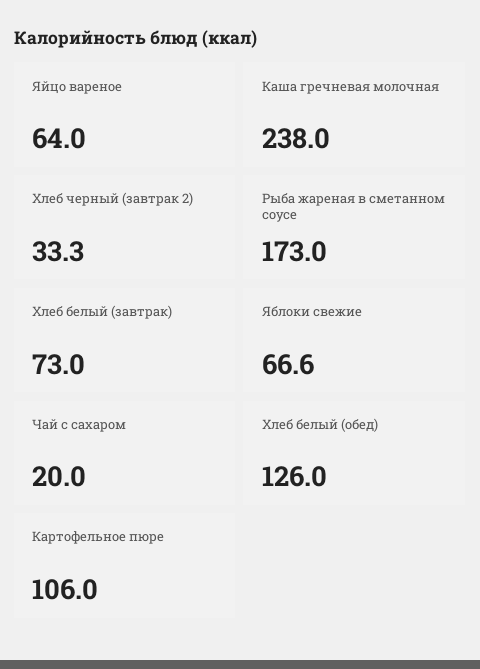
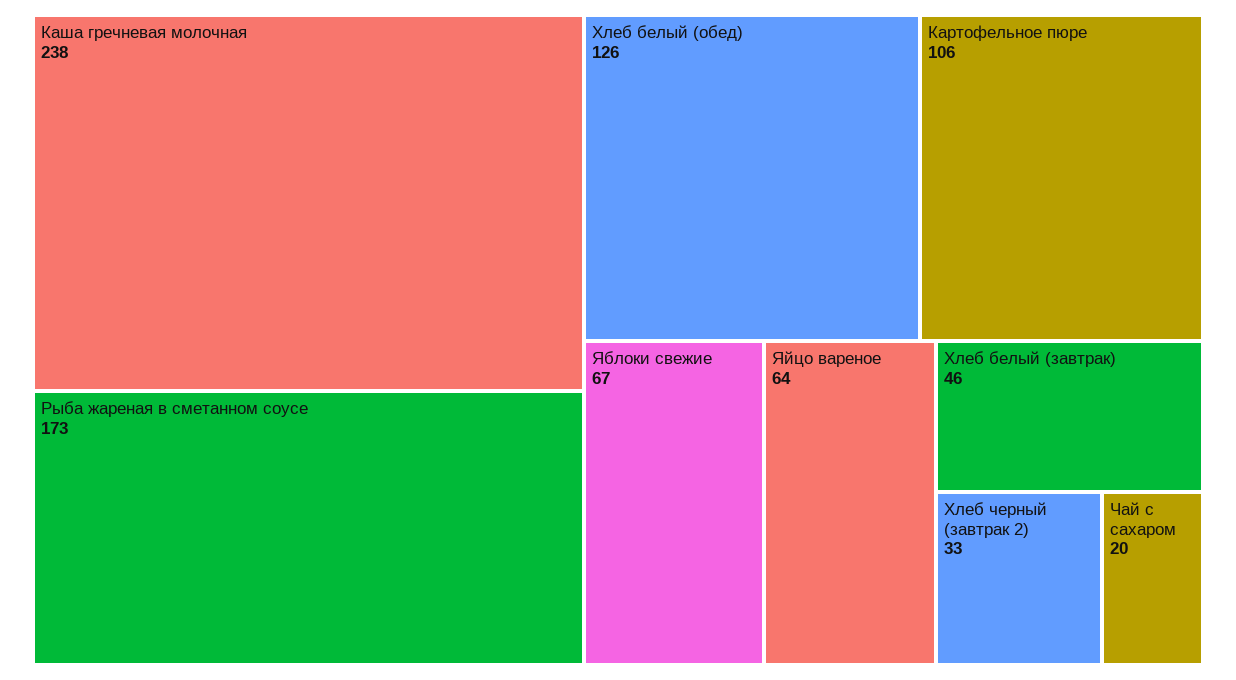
  {
    "Яйцо вареное": 64,
    "Каша гречневая молочная": 238,
    "Хлеб черный (завтрак 2)": 33.3,
    "Рыба жареная в сметанном соусе": 173,
-   "Хлеб белый (завтрак)": 73,
+   "Хлеб белый (завтрак)": 46,
    "Яблоки свежие": 66.6,
    "Чай с сахаром": 20,
    "Хлеб белый (обед)": 126,
    "Картофельное пюре": 106
  }

